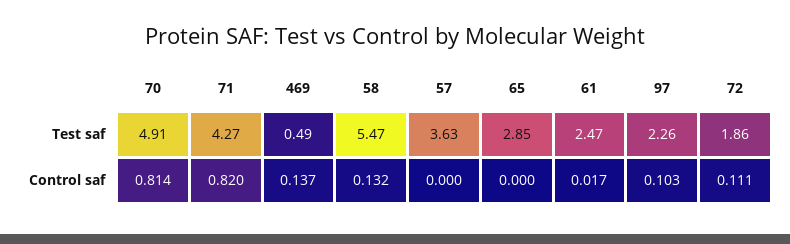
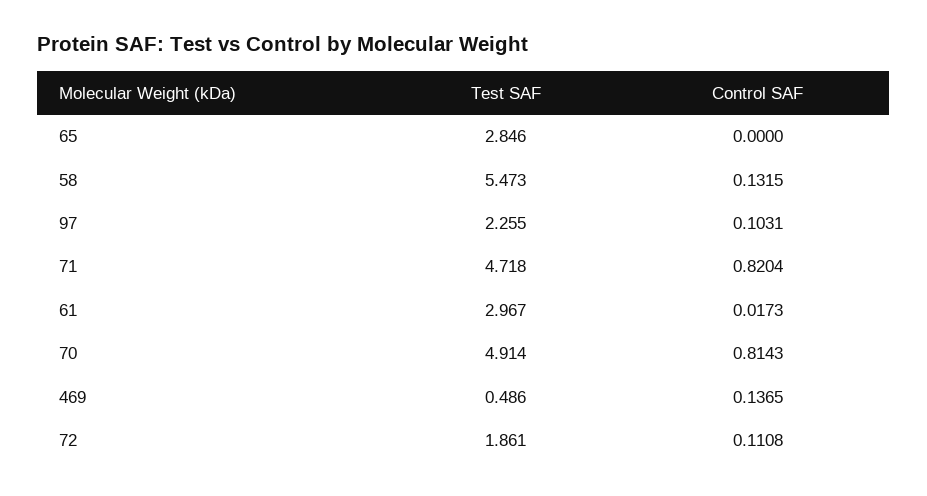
  {
    "70": {
      "Test saf": 4.914,
      "Control saf": 0.8143
    },
    "71": {
-     "Test saf": 4.27,
+     "Test saf": 4.718,
      "Control saf": 0.8204
    },
    "469": {
      "Test saf": 0.486,
      "Control saf": 0.1365
    },
    "58": {
      "Test saf": 5.473,
      "Control saf": 0.1315
    },
-   "57": {
-     "Test saf": 3.63,
-     "Control saf": 0
-   },
    "65": {
      "Test saf": 2.846,
      "Control saf": 0
    },
    "61": {
-     "Test saf": 2.47,
+     "Test saf": 2.967,
      "Control saf": 0.0173
    },
    "97": {
      "Test saf": 2.255,
      "Control saf": 0.1031
    },
    "72": {
      "Test saf": 1.861,
      "Control saf": 0.1108
    }
  }

